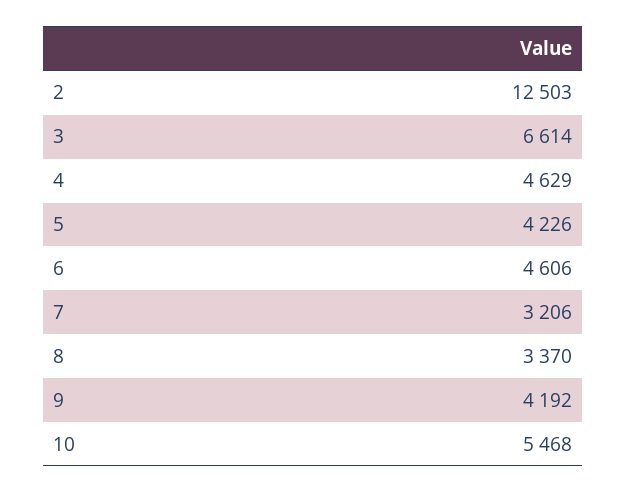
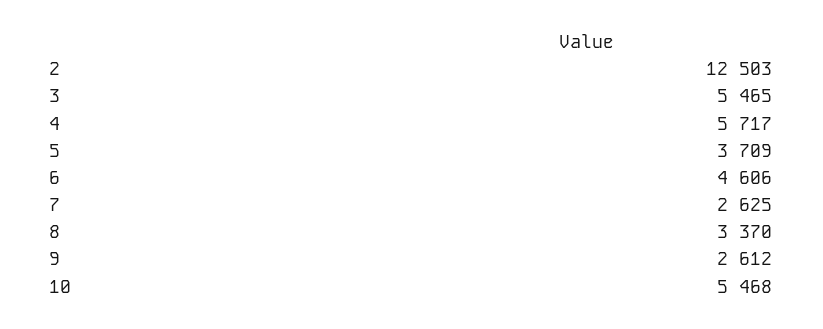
  {
    "2": 12503,
-   "3": 6614,
+   "3": 5465,
-   "4": 4629,
+   "4": 5717,
-   "5": 4226,
+   "5": 3709,
    "6": 4606,
-   "7": 3206,
+   "7": 2625,
    "8": 3370,
-   "9": 4192,
+   "9": 2612,
    "10": 5468
  }

